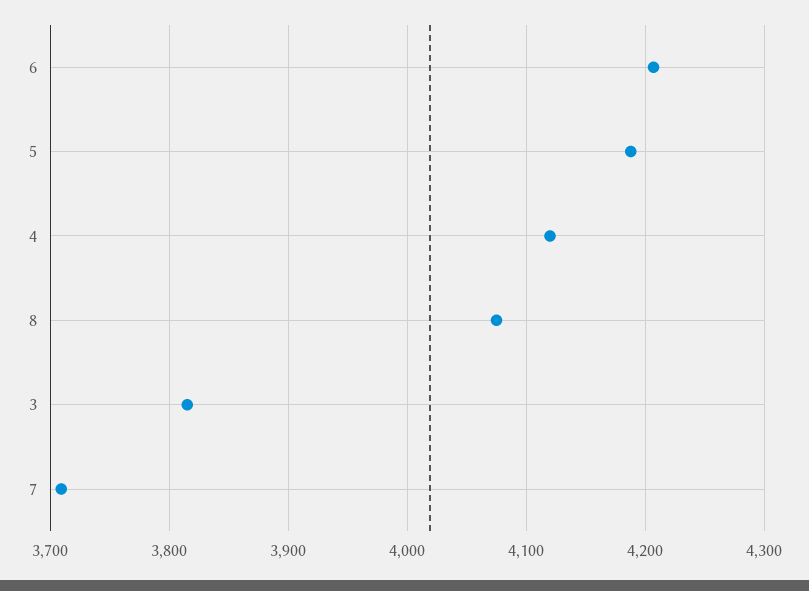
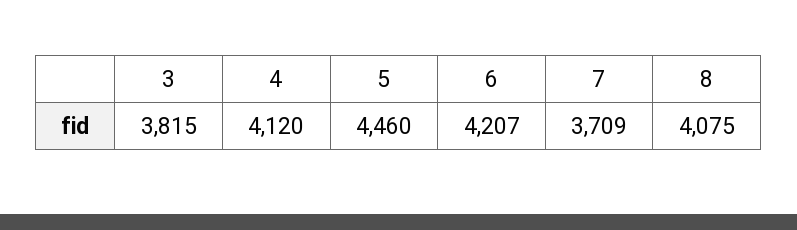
  {
    "6": 4207,
-   "5": 4190,
+   "5": 4460,
    "4": 4120,
    "8": 4075,
    "3": 3815,
    "7": 3709
  }

